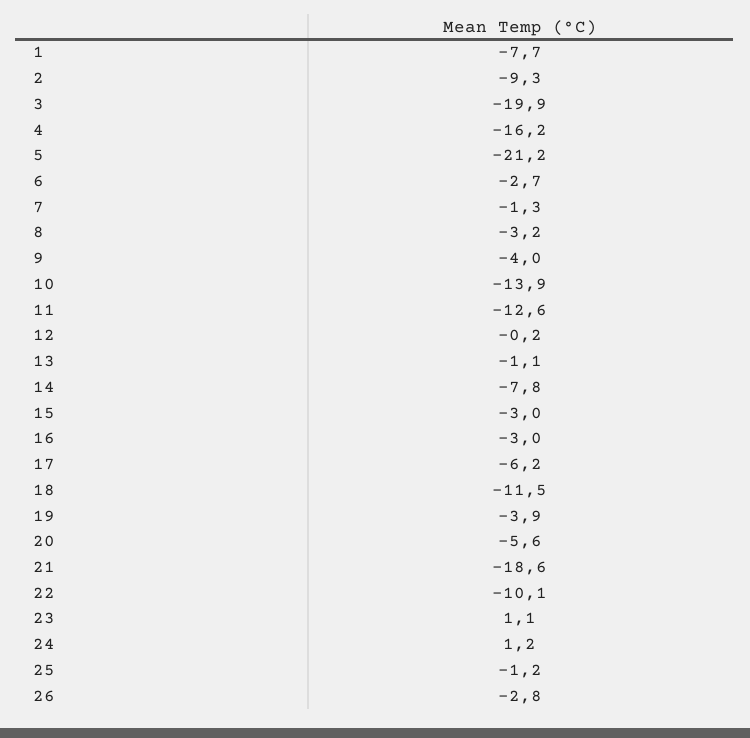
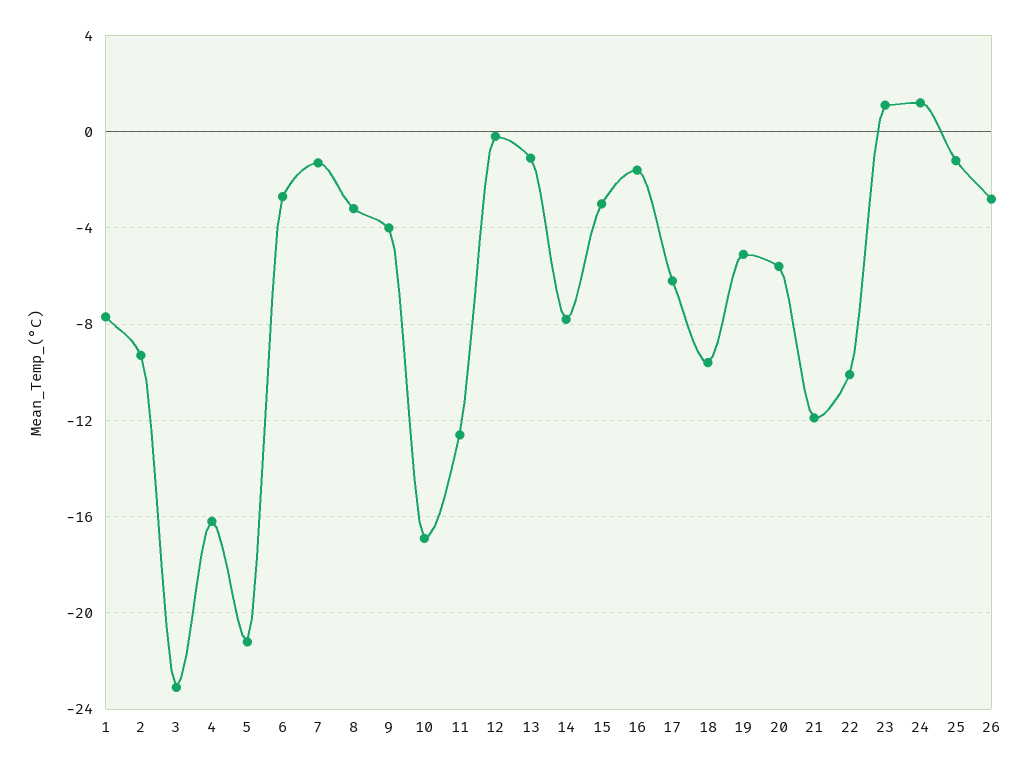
  {
    "1": -7.7,
    "2": -9.3,
-   "3": -19.9,
+   "3": -23,
    "4": -16.2,
    "5": -21.2,
    "6": -2.7,
    "7": -1.3,
    "8": -3.2,
    "9": -4,
-   "10": -13.9,
+   "10": -17,
    "11": -12.6,
    "12": -0.2,
    "13": -1.1,
    "14": -7.8,
    "15": -3,
-   "16": -3,
+   "16": -1.5,
    "17": -6.2,
-   "18": -11.5,
+   "18": -9.5,
-   "19": -3.9,
+   "19": -5,
    "20": -5.6,
-   "21": -18.6,
+   "21": -12,
    "22": -10.1,
    "23": 1.1,
    "24": 1.2,
    "25": -1.2,
    "26": -2.8
  }

